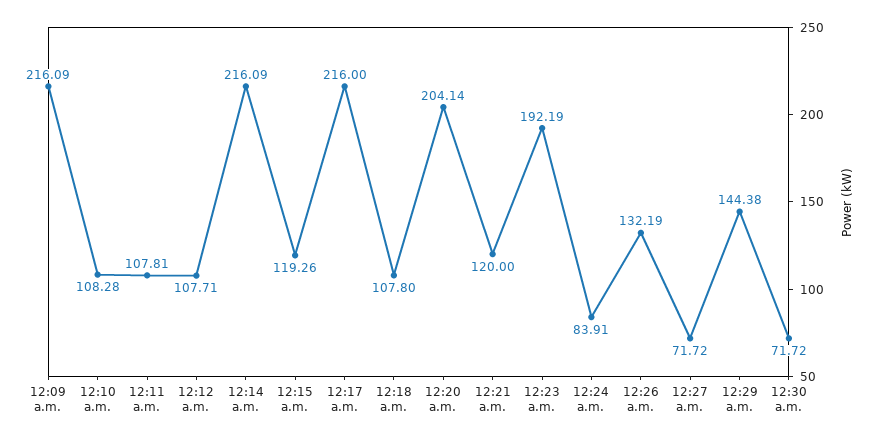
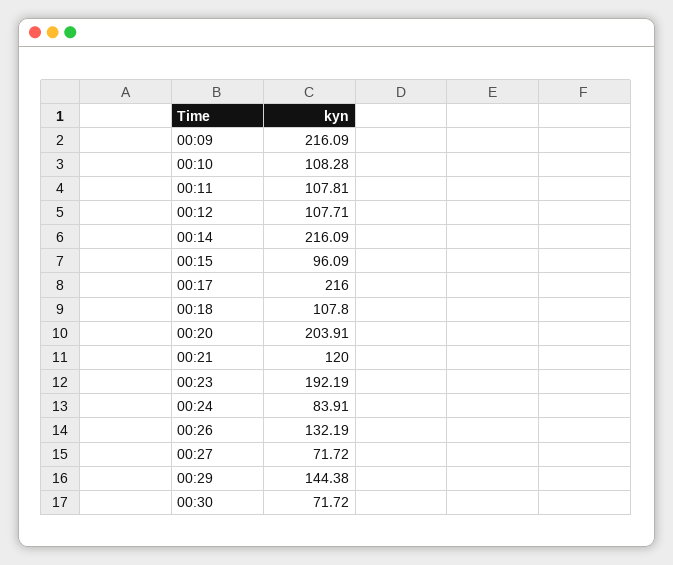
  {
    "12:09 a.m.": 216.09,
    "12:10 a.m.": 108.28,
    "12:11 a.m.": 107.81,
    "12:12 a.m.": 107.71,
    "12:14 a.m.": 216.09,
-   "12:15 a.m.": 119.26,
+   "12:15 a.m.": 96.09,
    "12:17 a.m.": 216,
    "12:18 a.m.": 107.8,
-   "12:20 a.m.": 204.14,
+   "12:20 a.m.": 203.91,
    "12:21 a.m.": 120,
    "12:23 a.m.": 192.19,
    "12:24 a.m.": 83.91,
    "12:26 a.m.": 132.19,
    "12:27 a.m.": 71.72,
    "12:29 a.m.": 144.38,
    "12:30 a.m.": 71.72
  }

